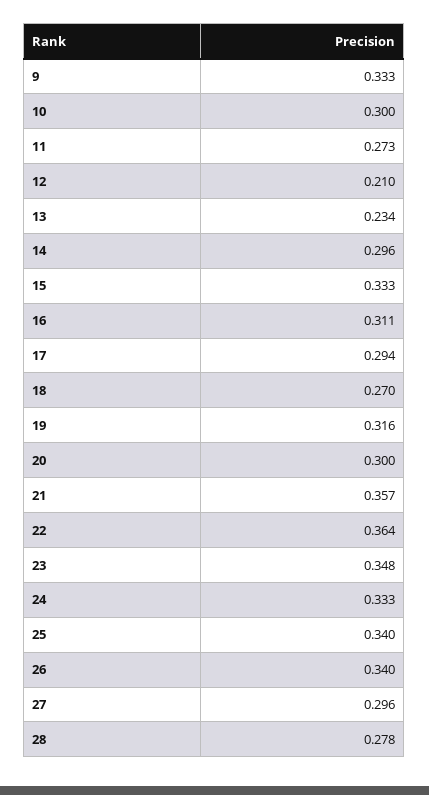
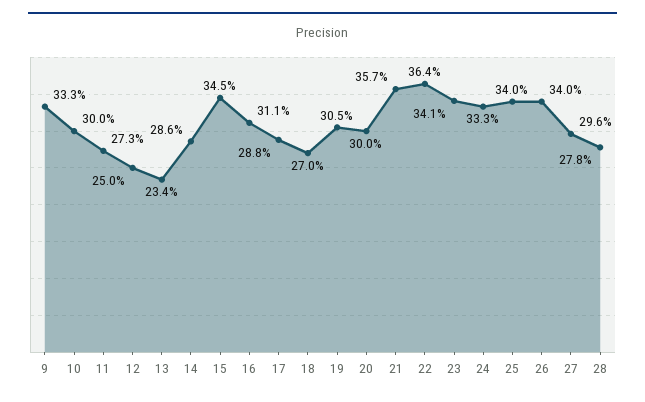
  {
    "9": 0.333,
    "10": 0.3,
    "11": 0.273,
-   "12": 0.21,
+   "12": 0.25,
    "13": 0.234,
-   "14": 0.296,
+   "14": 0.286,
-   "15": 0.333,
+   "15": 0.345,
    "16": 0.311,
-   "17": 0.294,
+   "17": 0.288,
    "18": 0.27,
-   "19": 0.316,
+   "19": 0.305,
    "20": 0.3,
    "21": 0.357,
    "22": 0.364,
-   "23": 0.348,
+   "23": 0.341,
    "24": 0.333,
    "25": 0.34,
    "26": 0.34,
    "27": 0.296,
    "28": 0.278
  }

